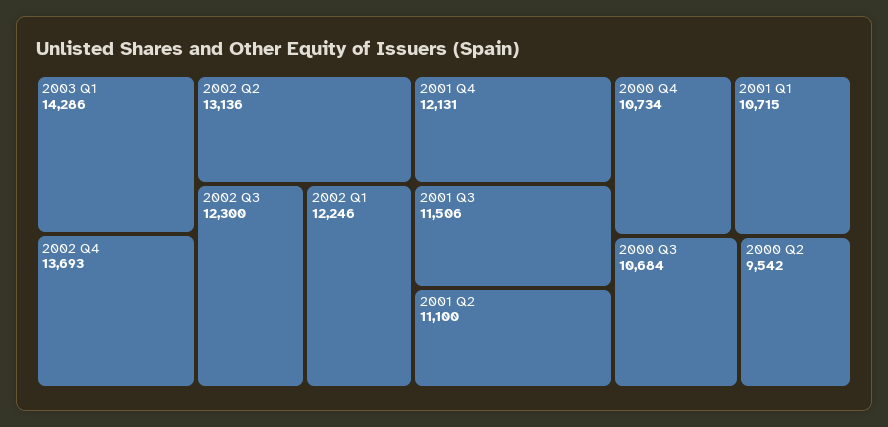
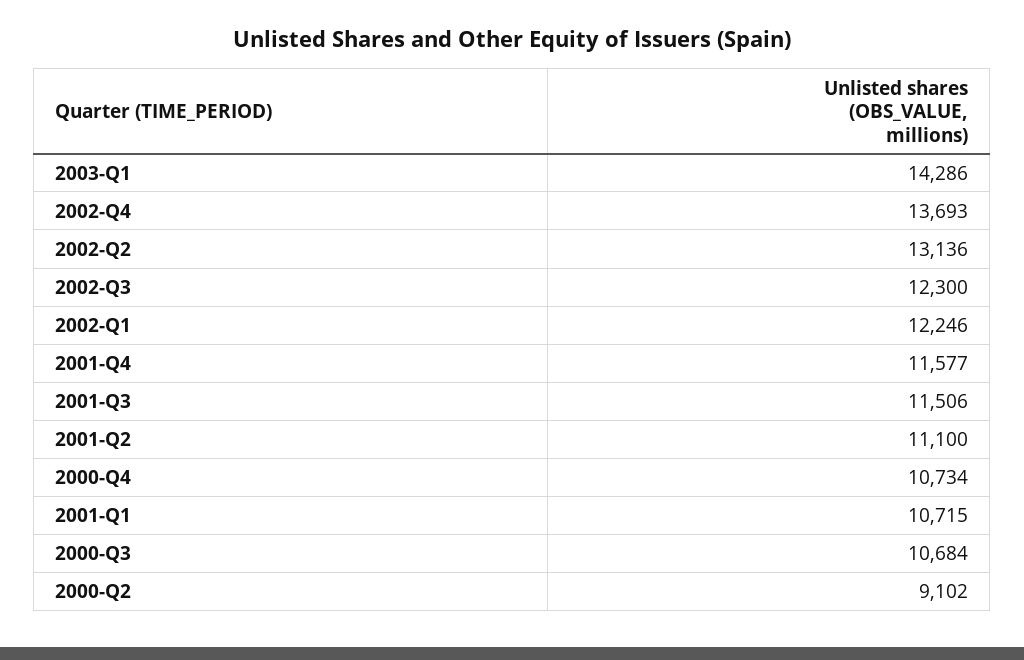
  {
    "2003 Q1": 14286,
    "2002 Q4": 13693,
    "2002 Q2": 13136,
    "2002 Q3": 12300,
    "2002 Q1": 12246,
-   "2001 Q4": 12131,
+   "2001 Q4": 11577,
    "2001 Q3": 11506,
    "2001 Q2": 11100,
    "2000 Q4": 10734,
    "2001 Q1": 10715,
    "2000 Q3": 10684,
-   "2000 Q2": 9542
+   "2000 Q2": 9102
  }

